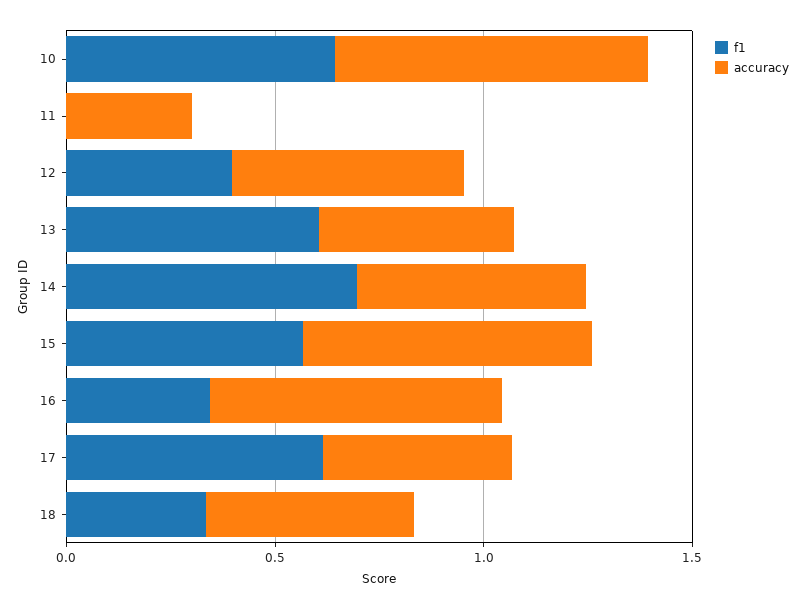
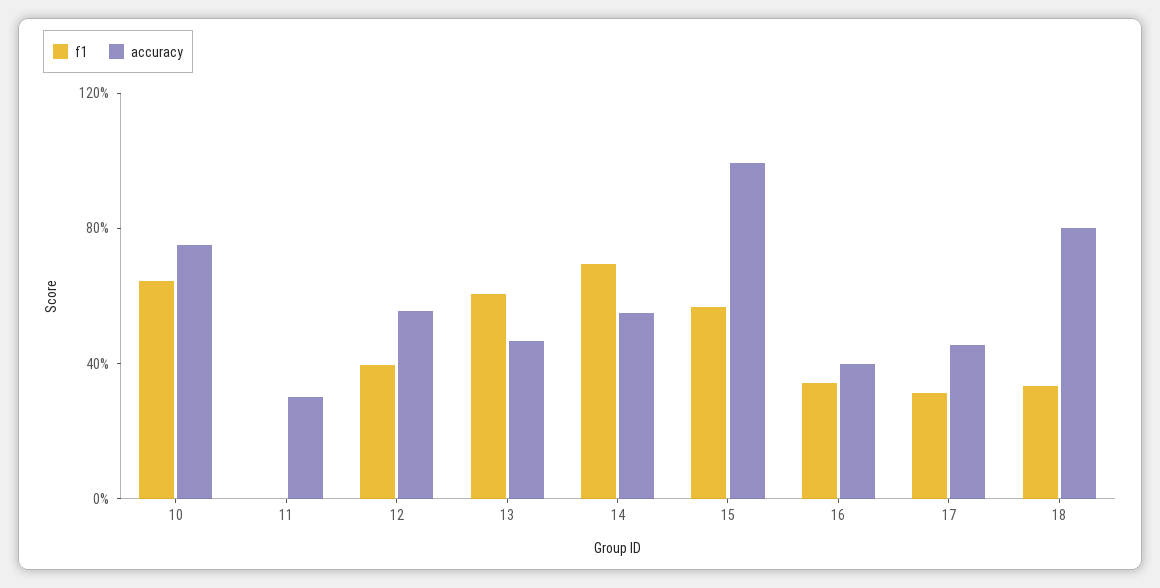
  {
    "f1": {
      "10": 0.6,
      "11": 0,
      "12": 0.4,
      "13": 0.6,
      "14": 0.7,
      "15": 0.6,
      "16": 0.3,
-     "17": 0.6,
+     "17": 0.3,
      "18": 0.3
    },
    "accuracy": {
      "10": 0.8,
      "11": 0.3,
      "12": 0.6,
      "13": 0.5,
      "14": 0.5,
-     "15": 0.7,
+     "15": 1,
-     "16": 0.7,
+     "16": 0.4,
      "17": 0.5,
-     "18": 0.5
+     "18": 0.8
    }
  }

